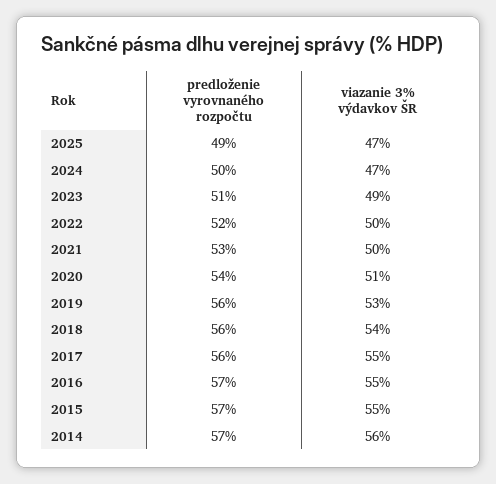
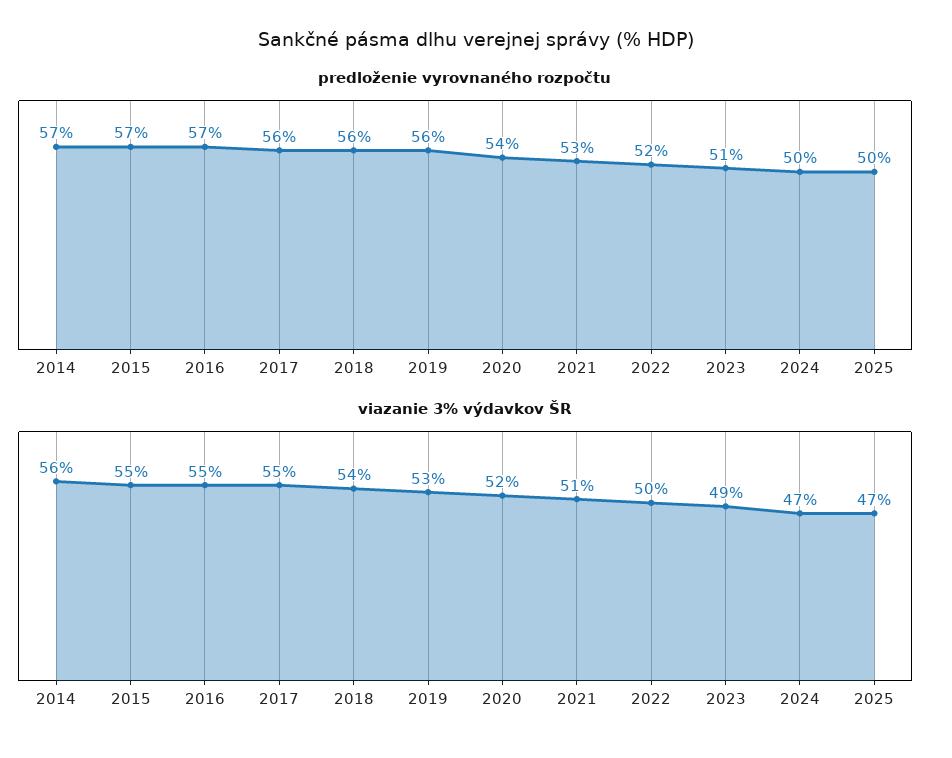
  {
    "predloženie vyrovnaného rozpočtu": {
-     "2025": 49,
+     "2025": 50,
      "2024": 50,
      "2023": 51,
      "2022": 52,
      "2021": 53,
      "2020": 54,
      "2019": 56,
      "2018": 56,
      "2017": 56,
      "2016": 57,
      "2015": 57,
      "2014": 57
    },
    "viazanie 3% výdavkov ŠR": {
      "2025": 47,
      "2024": 47,
      "2023": 49,
      "2022": 50,
-     "2021": 50,
+     "2021": 51,
-     "2020": 51,
+     "2020": 52,
      "2019": 53,
      "2018": 54,
      "2017": 55,
      "2016": 55,
      "2015": 55,
      "2014": 56
    }
  }

